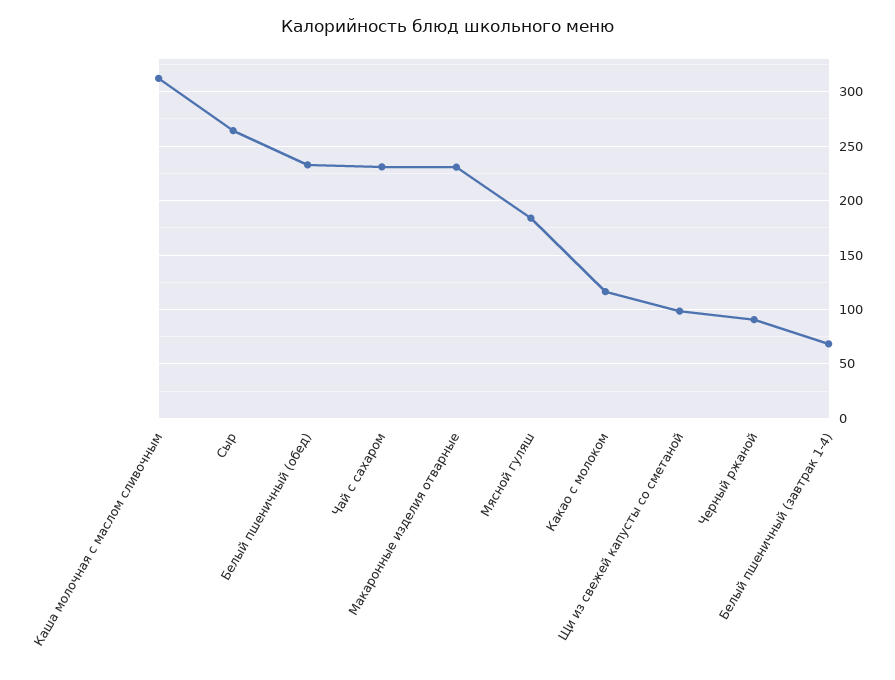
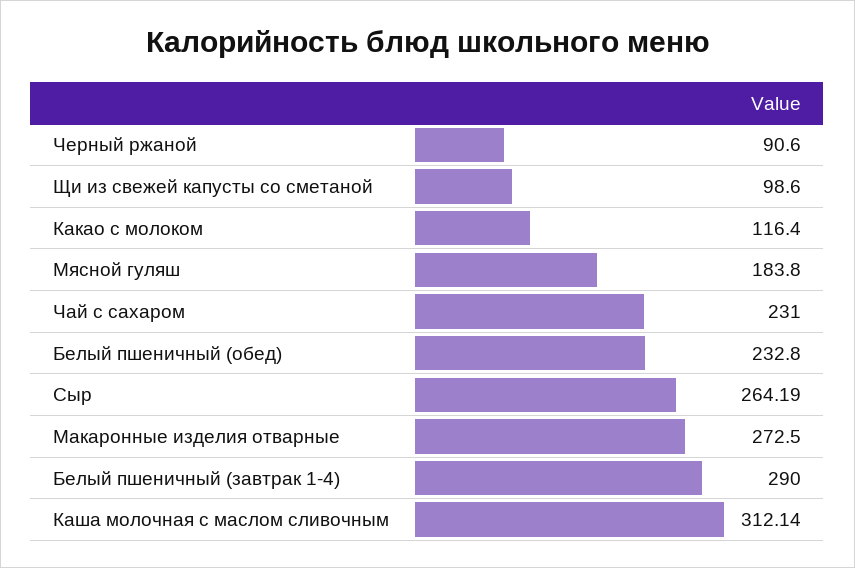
  {
    "Каша молочная с маслом сливочным": 312.14,
    "Сыр": 264.19,
    "Белый пшеничный (обед)": 232.8,
    "Чай с сахаром": 231,
-   "Макаронные изделия отварные": 230,
+   "Макаронные изделия отварные": 272.5,
    "Мясной гуляш": 183.8,
    "Какао с молоком": 116.4,
    "Щи из свежей капусты со сметаной": 98.6,
    "Черный ржаной": 90.6,
-   "Белый пшеничный (завтрак 1-4)": 70
+   "Белый пшеничный (завтрак 1-4)": 290
  }

